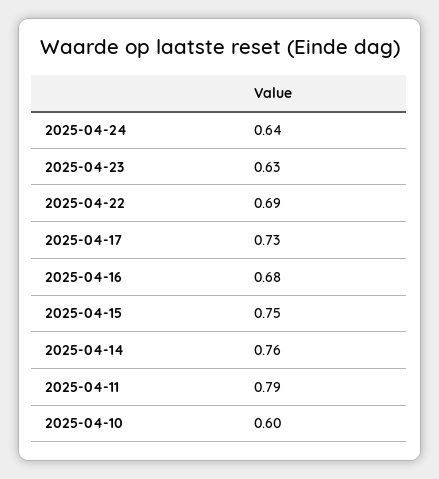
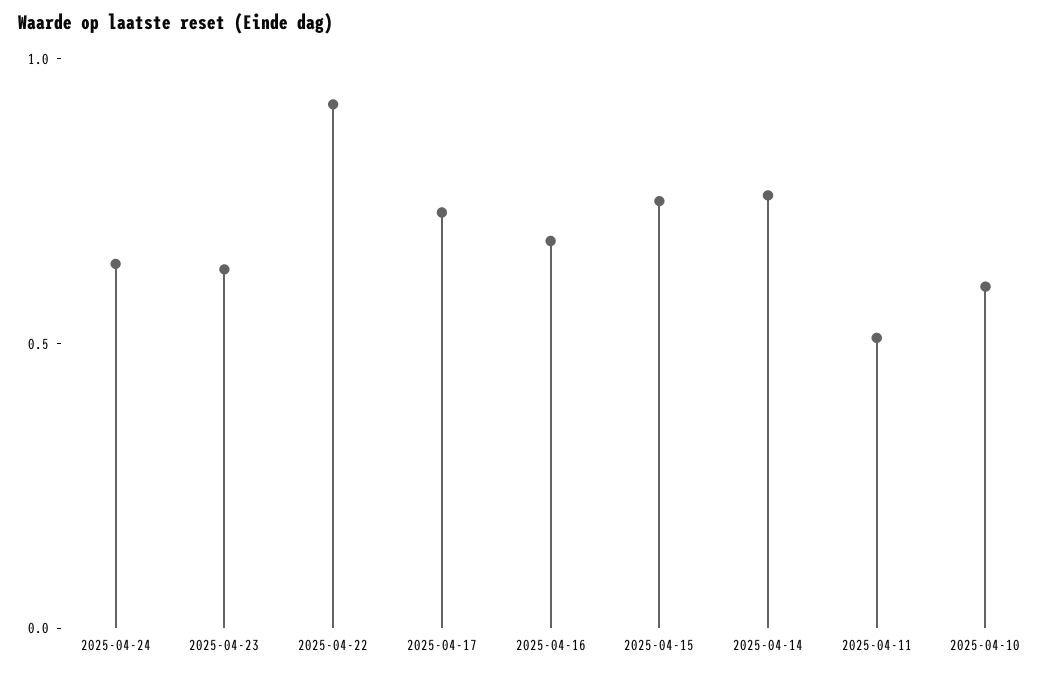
  {
    "2025-04-24": 0.64,
    "2025-04-23": 0.63,
-   "2025-04-22": 0.69,
+   "2025-04-22": 0.9,
    "2025-04-17": 0.73,
    "2025-04-16": 0.68,
    "2025-04-15": 0.75,
    "2025-04-14": 0.76,
-   "2025-04-11": 0.79,
+   "2025-04-11": 0.5,
    "2025-04-10": 0.6
  }

